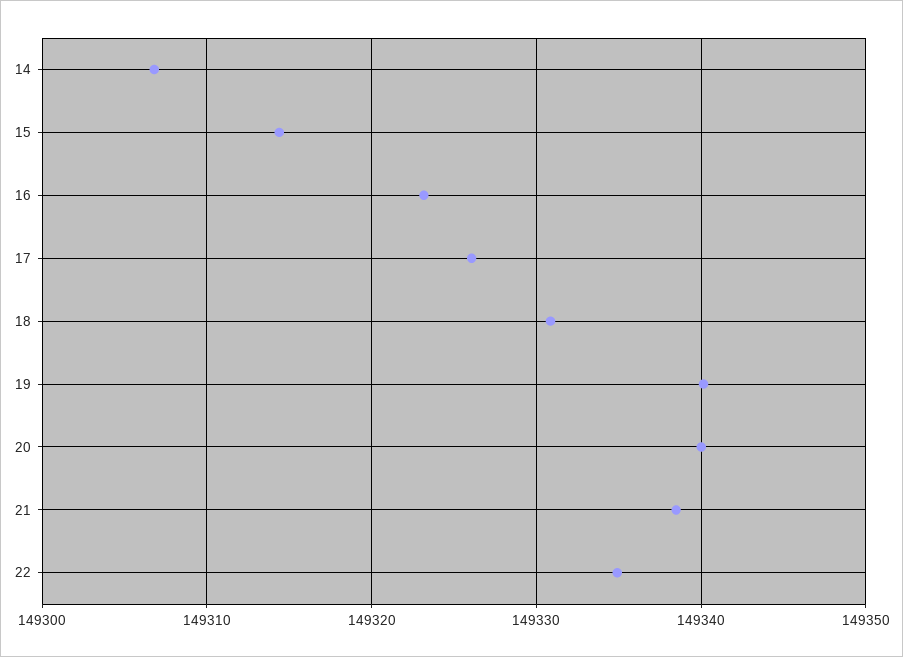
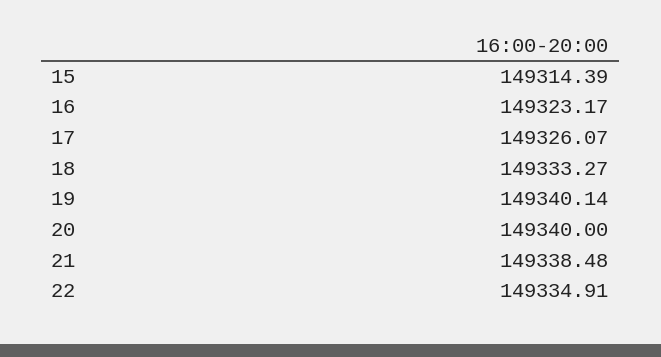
  {
-   "14": 149307,
    "15": 149314.39,
    "16": 149323.17,
    "17": 149326.07,
-   "18": 149331,
+   "18": 149333.27,
    "19": 149340.14,
    "20": 149340,
    "21": 149338.48,
    "22": 149334.91
  }

